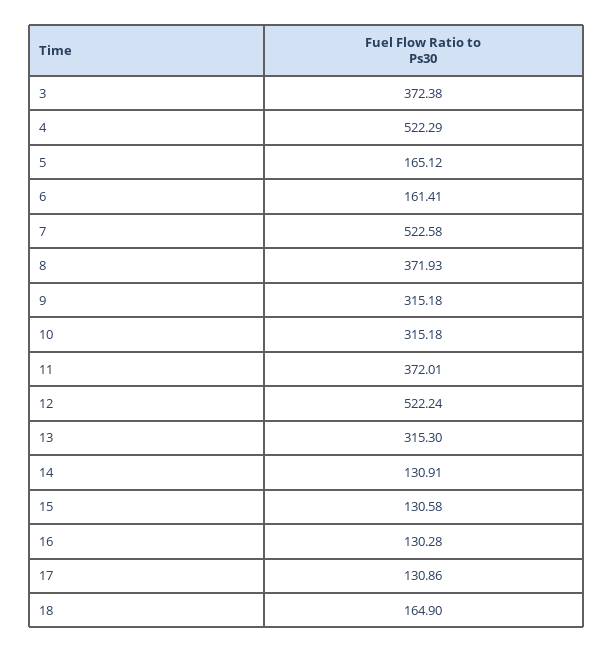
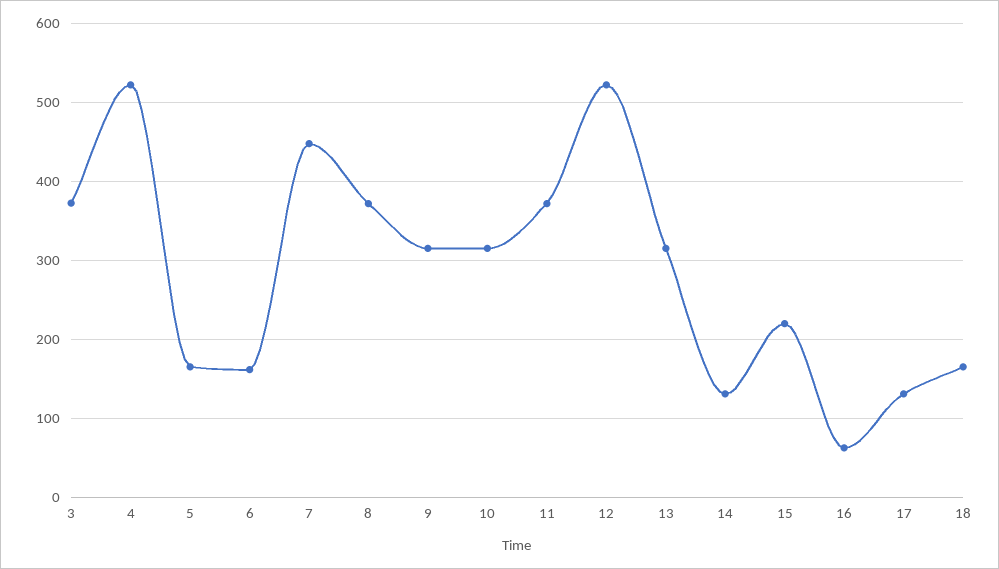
  {
    "3": 372.38,
    "4": 522.29,
    "5": 165.12,
    "6": 161.41,
-   "7": 522.58,
+   "7": 450,
    "8": 371.93,
    "9": 315.18,
    "10": 315.18,
    "11": 372.01,
    "12": 522.24,
    "13": 315.3,
    "14": 130.91,
-   "15": 130.58,
+   "15": 220,
-   "16": 130.28,
+   "16": 60,
    "17": 130.86,
    "18": 164.9
  }

